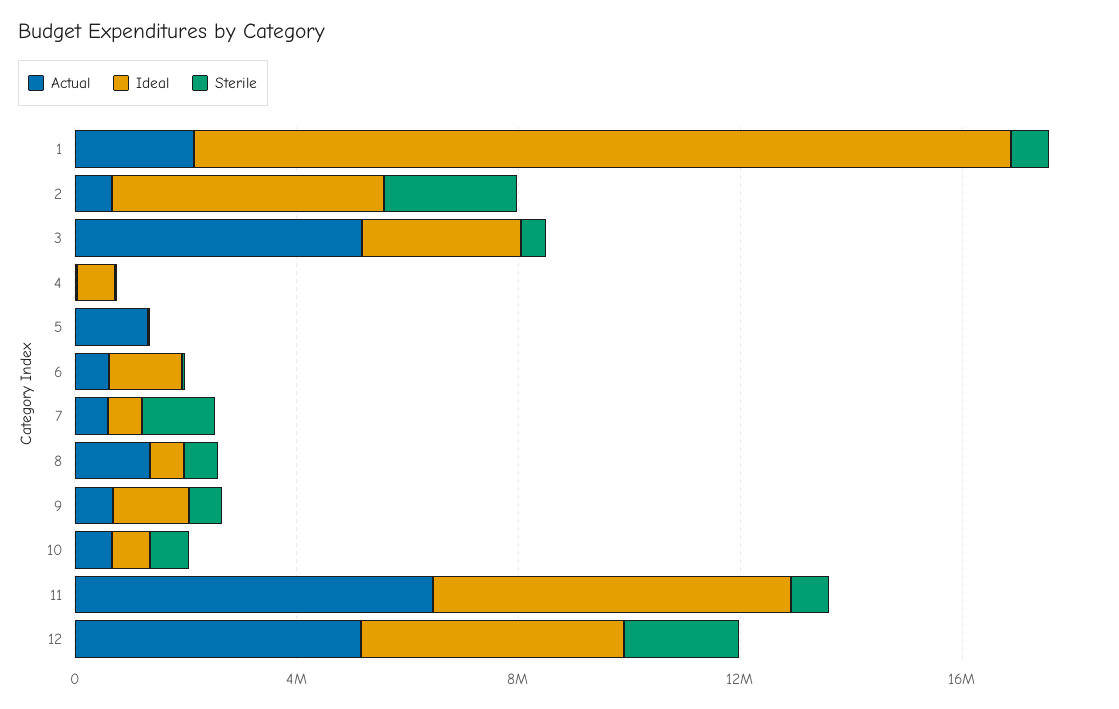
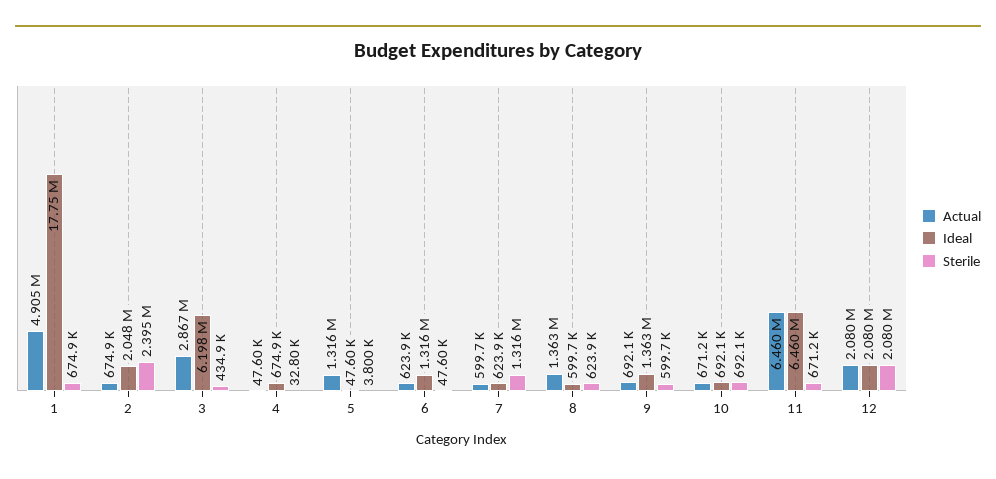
  {
    "Actual": {
-     "1": 2000000,
+     "1": 4905000,
      "2": 674900,
-     "3": 5000000,
+     "3": 2867000,
      "4": 47600,
      "5": 1316000,
      "6": 623900,
      "7": 599700,
      "8": 1363000,
      "9": 692100,
      "10": 671200,
      "11": 6460000,
-     "12": 5000000
+     "12": 2080000
    },
    "Ideal": {
-     "1": 15000000,
+     "1": 17750000,
-     "2": 5000000,
+     "2": 2048000,
-     "3": 3000000,
+     "3": 6198000,
      "4": 674900,
      "5": 47600,
      "6": 1316000,
      "7": 623900,
      "8": 599700,
      "9": 1363000,
      "10": 692100,
      "11": 6460000,
-     "12": 5000000
+     "12": 2080000
    },
    "Sterile": {
      "1": 674900,
      "2": 2395000,
      "3": 434900,
      "4": 32800,
      "5": 3800,
      "6": 47600,
      "7": 1316000,
      "8": 623900,
      "9": 599700,
      "10": 692100,
      "11": 671200,
      "12": 2080000
    }
  }

